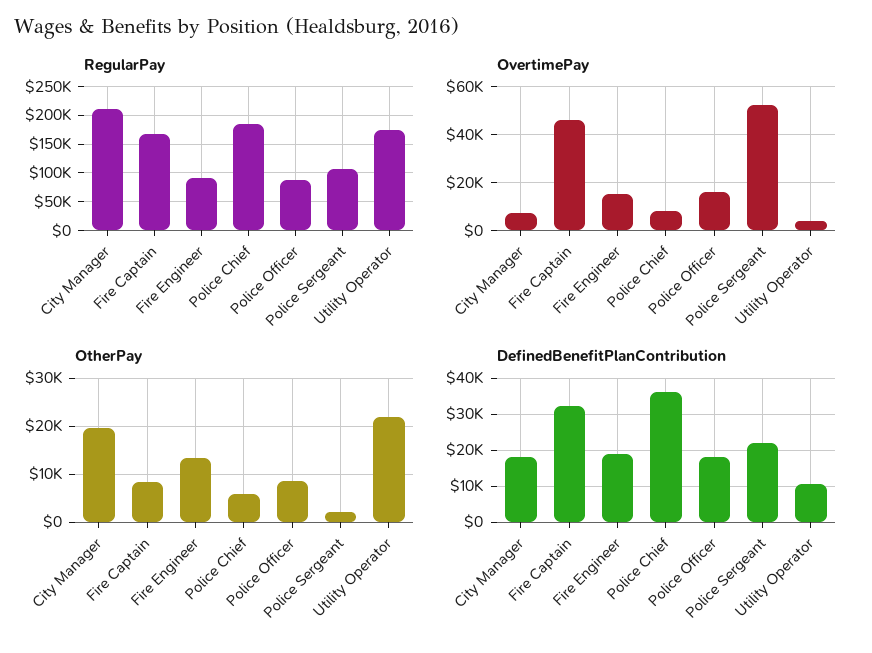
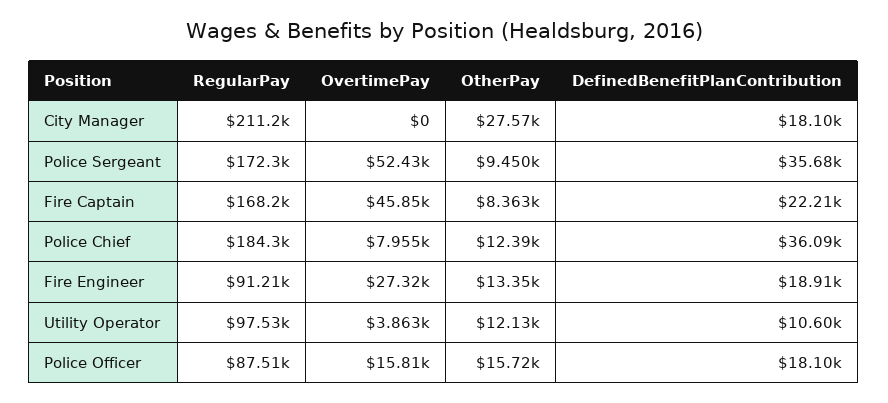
  {
    "RegularPay": {
      "City Manager": 211200,
      "Fire Captain": 168200,
      "Fire Engineer": 91210,
      "Police Chief": 184300,
      "Police Officer": 87510,
-     "Police Sergeant": 100000,
+     "Police Sergeant": 172300,
-     "Utility Operator": 175000
+     "Utility Operator": 97530
    },
    "OvertimePay": {
-     "City Manager": 7500,
+     "City Manager": 0,
      "Fire Captain": 45850,
-     "Fire Engineer": 15000,
+     "Fire Engineer": 27320,
      "Police Chief": 7955,
      "Police Officer": 15810,
      "Police Sergeant": 52430,
      "Utility Operator": 3863
    },
    "OtherPay": {
-     "City Manager": 20000,
+     "City Manager": 27570,
      "Fire Captain": 8363,
      "Fire Engineer": 13350,
-     "Police Chief": 6000,
+     "Police Chief": 12390,
-     "Police Officer": 8000,
+     "Police Officer": 15720,
-     "Police Sergeant": 2000,
+     "Police Sergeant": 9450,
-     "Utility Operator": 22000
+     "Utility Operator": 12130
    },
    "DefinedBenefitPlanContribution": {
      "City Manager": 18100,
-     "Fire Captain": 32000,
+     "Fire Captain": 22210,
      "Fire Engineer": 18910,
      "Police Chief": 36090,
      "Police Officer": 18100,
-     "Police Sergeant": 22000,
+     "Police Sergeant": 35680,
      "Utility Operator": 10600
    }
  }

